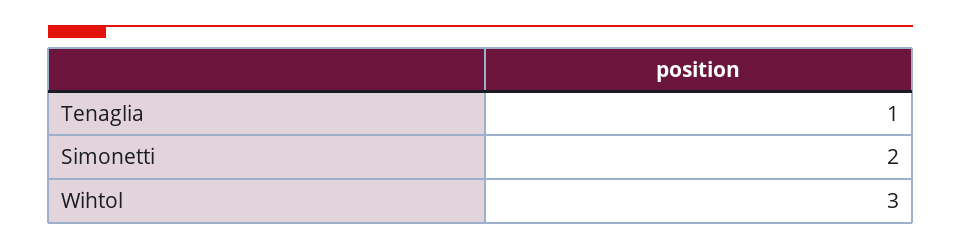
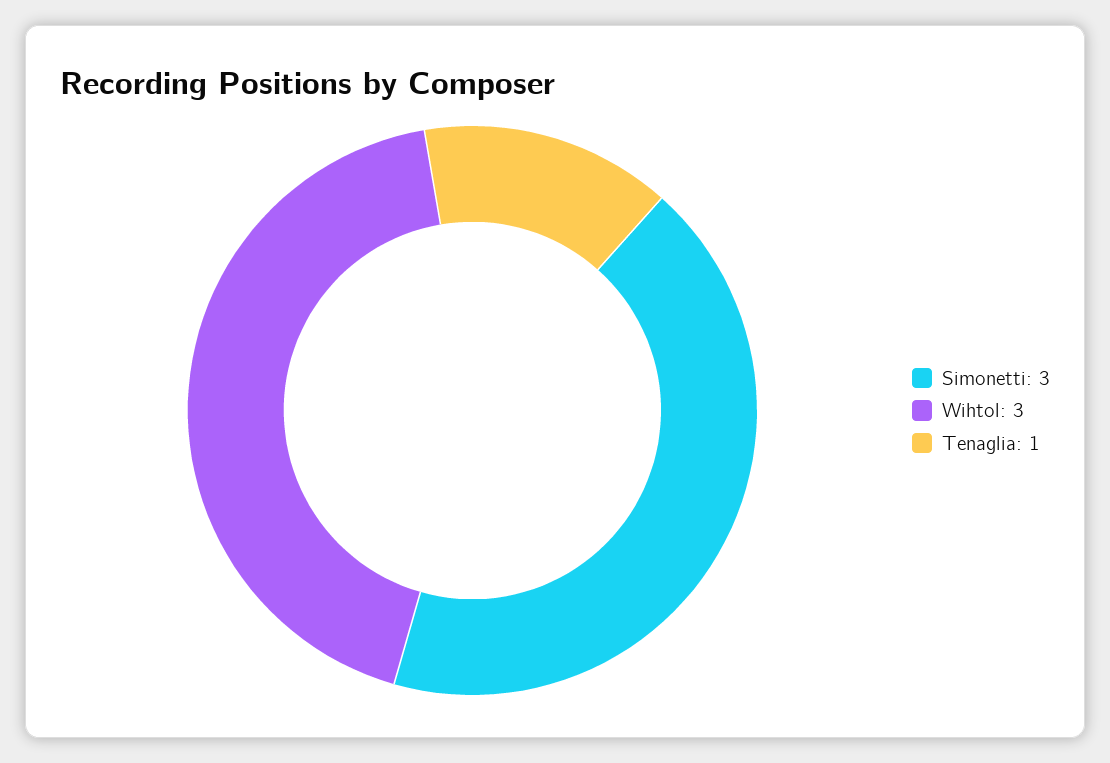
  {
    "Tenaglia": 1,
-   "Simonetti": 2,
+   "Simonetti": 3,
    "Wihtol": 3
  }

